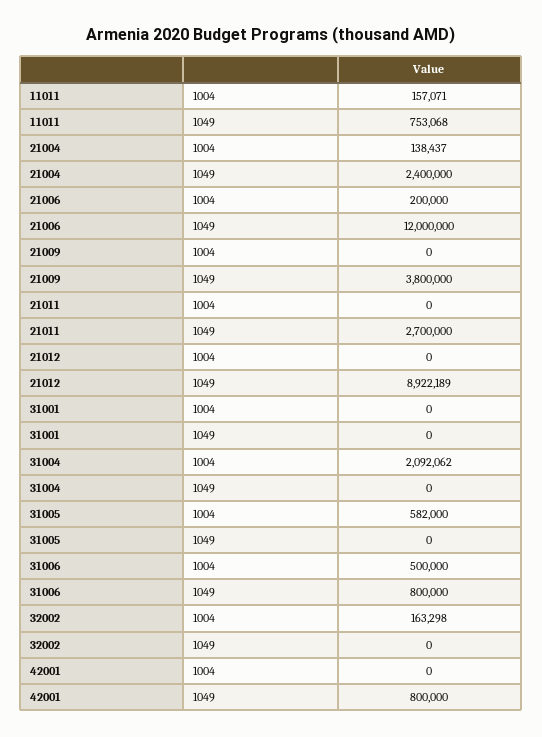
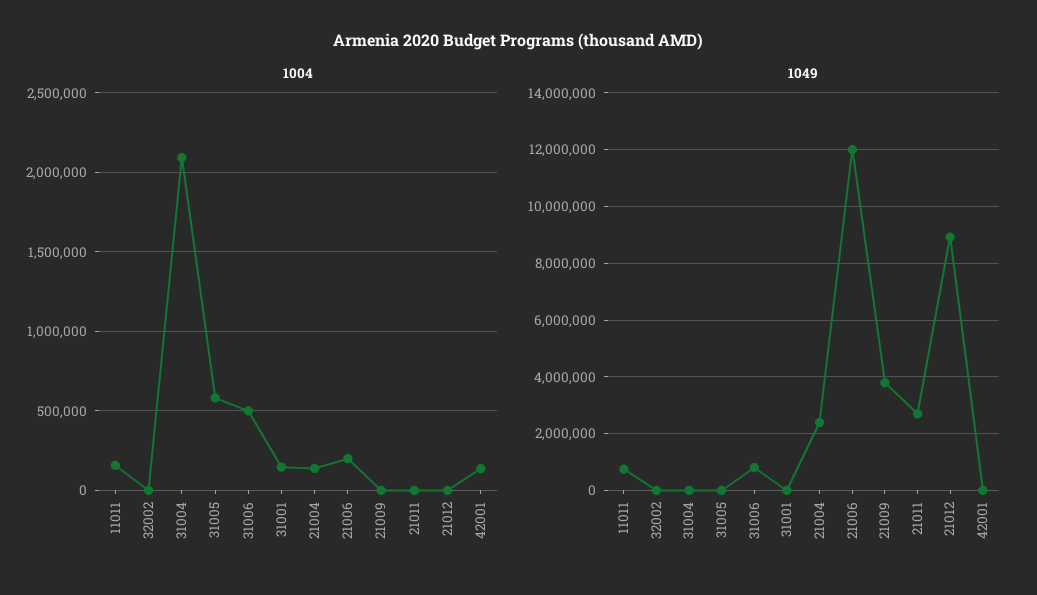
  {
    "1004": {
      "11011": 157071,
      "21004": 138437,
      "21006": 200000,
      "21009": 0,
      "21011": 0,
      "21012": 0,
-     "31001": 0,
+     "31001": 150000,
      "31004": 2092062,
      "31005": 582000,
      "31006": 500000,
-     "32002": 163298,
+     "32002": 0,
-     "42001": 0
+     "42001": 150000
    },
    "1049": {
      "11011": 753068,
      "21004": 2400000,
      "21006": 12000000,
      "21009": 3800000,
      "21011": 2700000,
      "21012": 8922189,
      "31001": 0,
      "31004": 0,
      "31005": 0,
      "31006": 800000,
      "32002": 0,
-     "42001": 800000
+     "42001": 0
    }
  }

